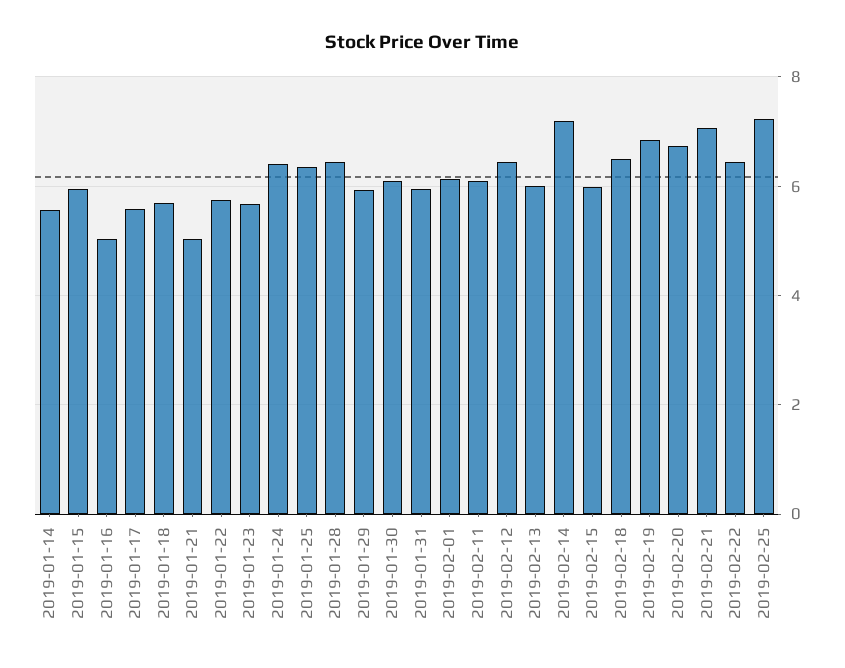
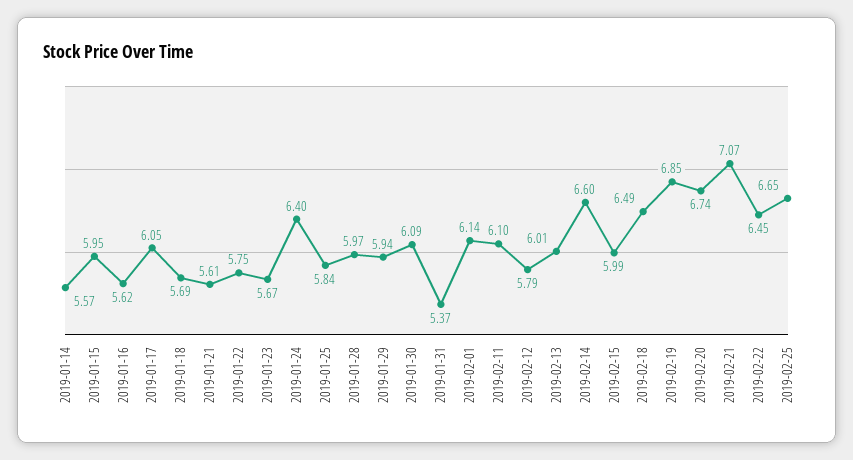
  {
    "2019-01-14": 5.57,
    "2019-01-15": 5.95,
-   "2019-01-16": 5,
+   "2019-01-16": 5.62,
-   "2019-01-17": 5.6,
+   "2019-01-17": 6.05,
    "2019-01-18": 5.69,
-   "2019-01-21": 5,
+   "2019-01-21": 5.61,
    "2019-01-22": 5.75,
    "2019-01-23": 5.67,
    "2019-01-24": 6.4,
-   "2019-01-25": 6.4,
+   "2019-01-25": 5.84,
-   "2019-01-28": 6.4,
+   "2019-01-28": 5.97,
    "2019-01-29": 5.94,
    "2019-01-30": 6.09,
-   "2019-01-31": 6,
+   "2019-01-31": 5.37,
    "2019-02-01": 6.14,
    "2019-02-11": 6.1,
-   "2019-02-12": 6.4,
+   "2019-02-12": 5.79,
    "2019-02-13": 6.01,
-   "2019-02-14": 7.2,
+   "2019-02-14": 6.6,
    "2019-02-15": 5.99,
    "2019-02-18": 6.49,
    "2019-02-19": 6.85,
    "2019-02-20": 6.74,
    "2019-02-21": 7.07,
    "2019-02-22": 6.45,
-   "2019-02-25": 7.2
+   "2019-02-25": 6.65
  }

